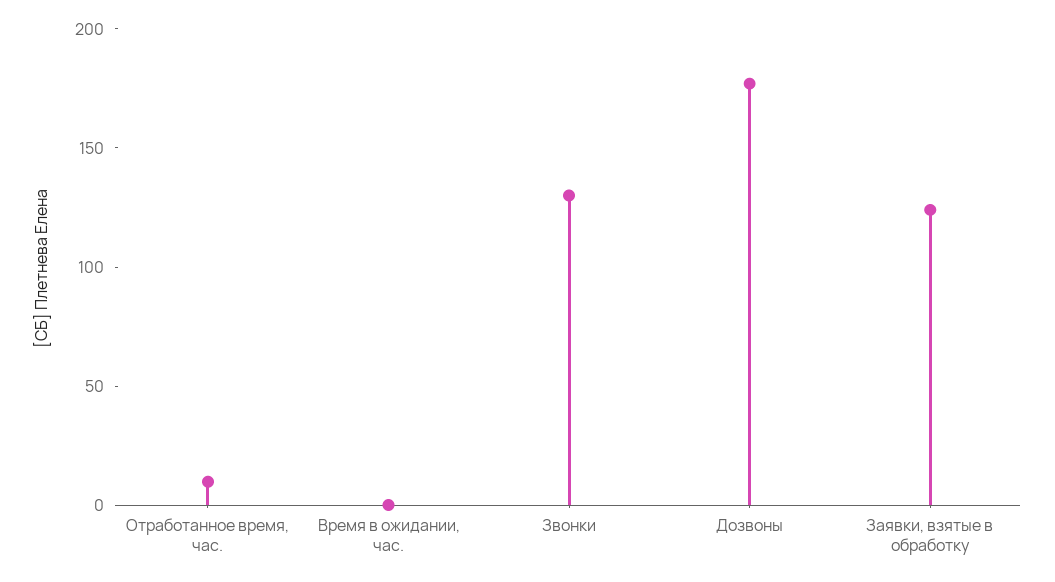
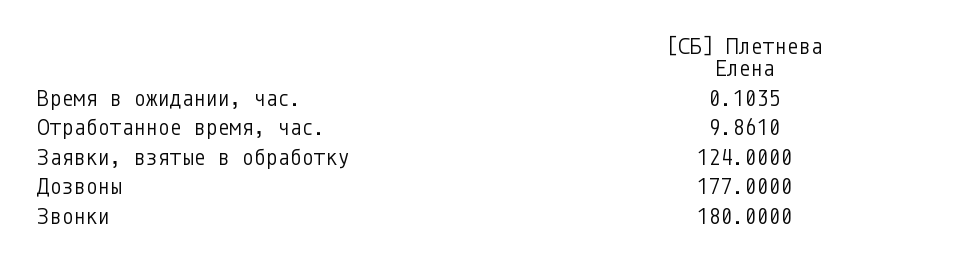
  {
    "Отработанное время, час.": 9.861,
    "Время в ожидании, час.": 0.1035,
-   "Звонки": 130,
+   "Звонки": 180,
    "Дозвоны": 177,
    "Заявки, взятые в обработку": 124
  }

